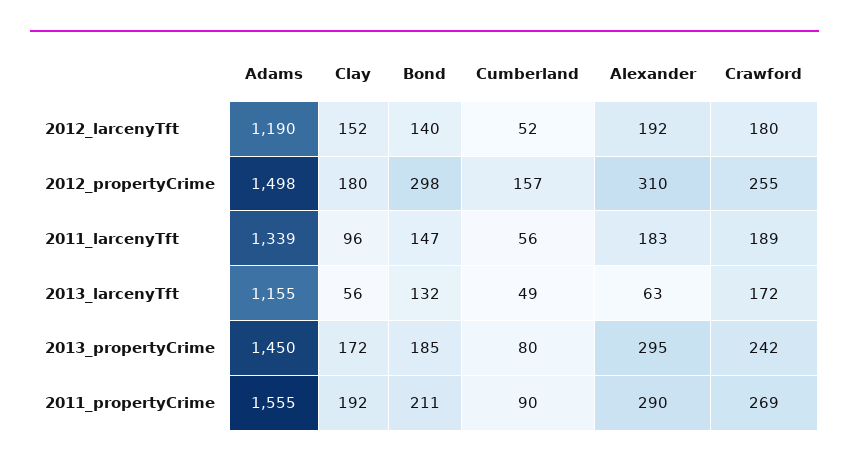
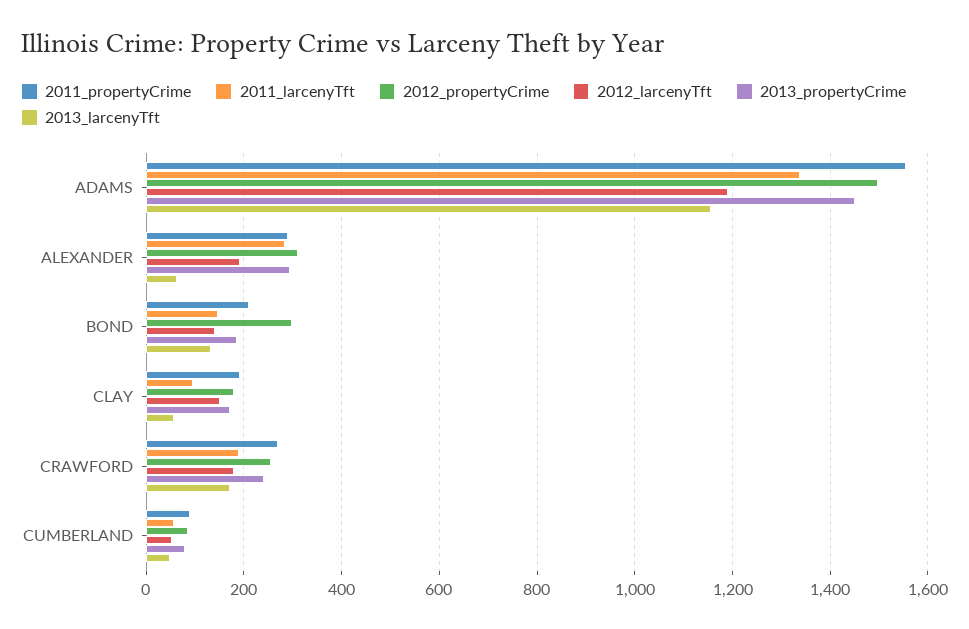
  {
    "2012_larcenyTft": {
      "Adams": 1190,
      "Clay": 152,
      "Bond": 140,
      "Cumberland": 52,
      "Alexander": 192,
      "Crawford": 180
    },
    "2012_propertyCrime": {
      "Adams": 1498,
      "Clay": 180,
      "Bond": 298,
-     "Cumberland": 157,
+     "Cumberland": 80,
      "Alexander": 310,
      "Crawford": 255
    },
    "2011_larcenyTft": {
      "Adams": 1339,
      "Clay": 96,
      "Bond": 147,
      "Cumberland": 56,
-     "Alexander": 183,
+     "Alexander": 280,
      "Crawford": 189
    },
    "2013_larcenyTft": {
      "Adams": 1155,
      "Clay": 56,
      "Bond": 132,
      "Cumberland": 49,
      "Alexander": 63,
      "Crawford": 172
    },
    "2013_propertyCrime": {
      "Adams": 1450,
      "Clay": 172,
      "Bond": 185,
      "Cumberland": 80,
      "Alexander": 295,
      "Crawford": 242
    },
    "2011_propertyCrime": {
      "Adams": 1555,
      "Clay": 192,
      "Bond": 211,
      "Cumberland": 90,
      "Alexander": 290,
      "Crawford": 269
    }
  }

